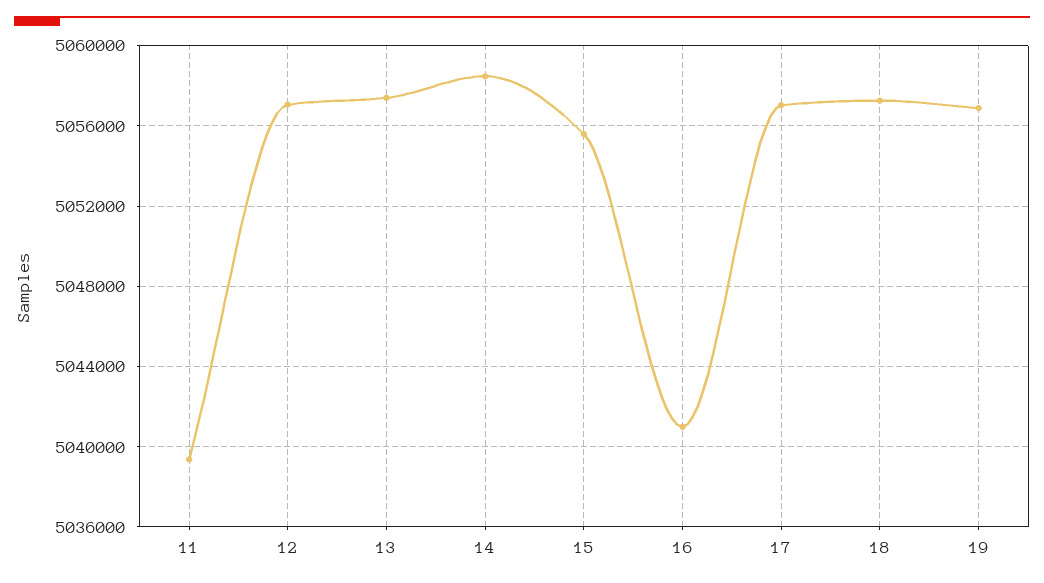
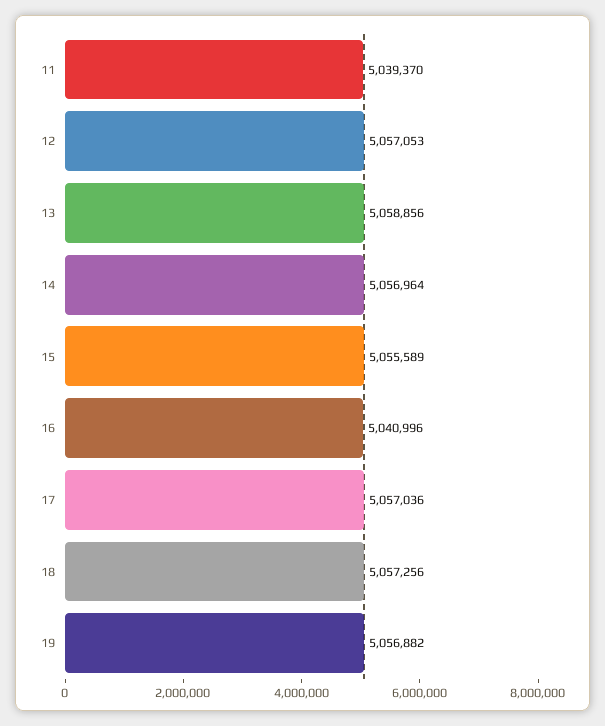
  {
    "11": 5039370,
    "12": 5057053,
-   "13": 5057500,
+   "13": 5058856,
-   "14": 5058500,
+   "14": 5056964,
    "15": 5055589,
    "16": 5040996,
    "17": 5057036,
    "18": 5057256,
    "19": 5056882
  }

